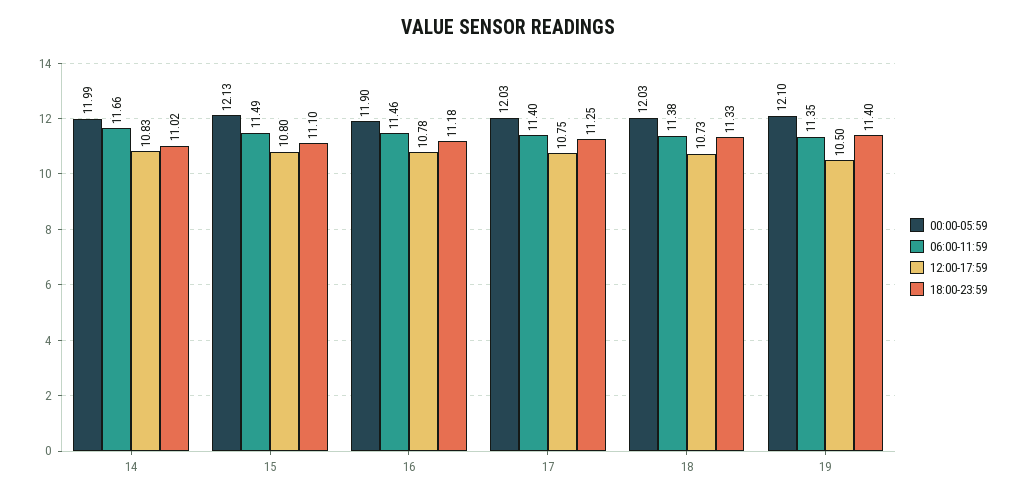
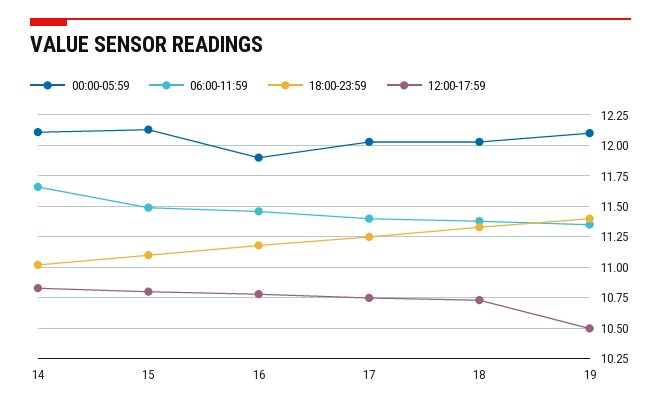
  {
    "00:00-05:59": {
-     "14": 11.99,
+     "14": 12.1,
      "15": 12.13,
      "16": 11.9,
      "17": 12.03,
      "18": 12.03,
      "19": 12.1
    },
    "06:00-11:59": {
      "14": 11.66,
      "15": 11.49,
      "16": 11.46,
      "17": 11.4,
      "18": 11.38,
      "19": 11.35
    },
    "12:00-17:59": {
      "14": 10.83,
      "15": 10.8,
      "16": 10.78,
      "17": 10.75,
      "18": 10.73,
      "19": 10.5
    },
    "18:00-23:59": {
      "14": 11.02,
      "15": 11.1,
      "16": 11.18,
      "17": 11.25,
      "18": 11.33,
      "19": 11.4
    }
  }

